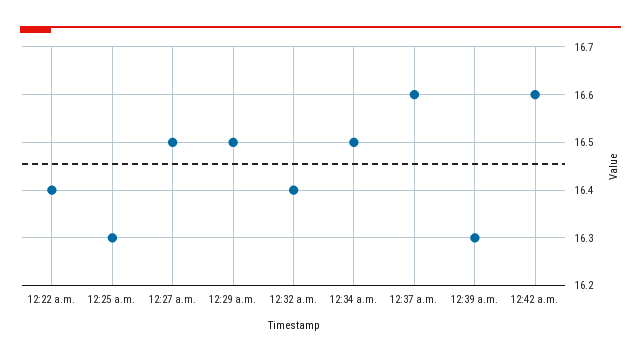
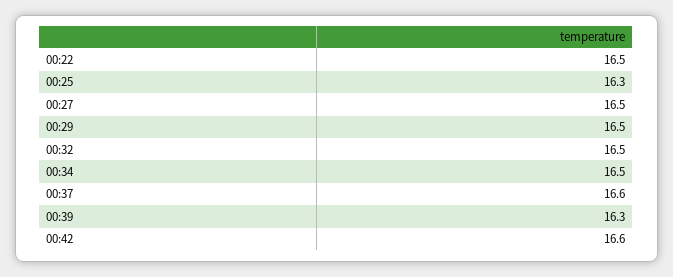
  {
-   "12:22 a.m.": 16.4,
+   "12:22 a.m.": 16.5,
    "12:25 a.m.": 16.3,
    "12:27 a.m.": 16.5,
    "12:29 a.m.": 16.5,
-   "12:32 a.m.": 16.4,
+   "12:32 a.m.": 16.5,
    "12:34 a.m.": 16.5,
    "12:37 a.m.": 16.6,
    "12:39 a.m.": 16.3,
    "12:42 a.m.": 16.6
  }

